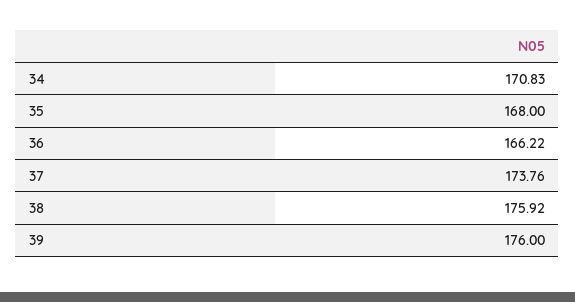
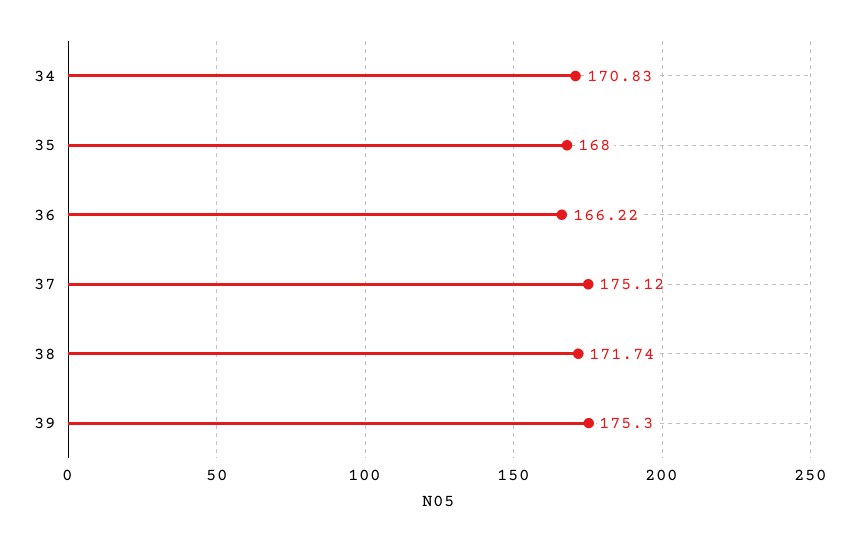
  {
    "34": 170.83,
    "35": 168,
    "36": 166.22,
-   "37": 173.76,
+   "37": 175.12,
-   "38": 175.92,
+   "38": 171.74,
-   "39": 176
+   "39": 175.3
  }

